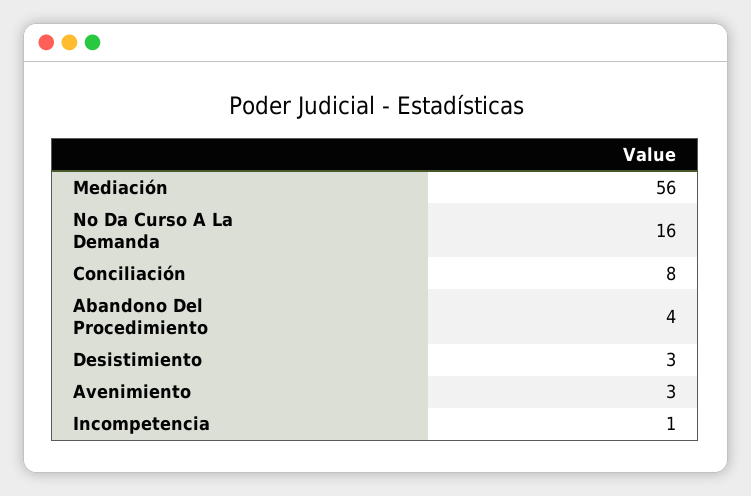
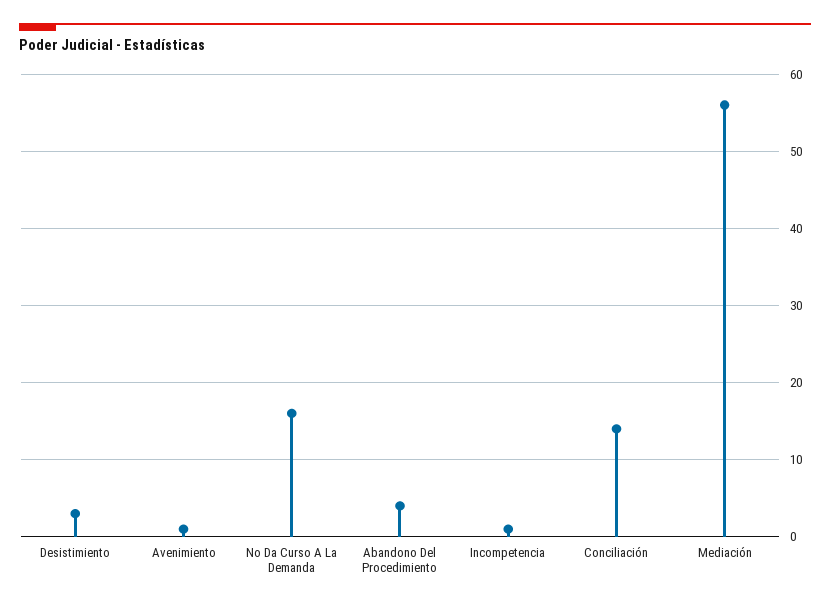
  {
    "Mediación": 56,
    "No Da Curso A La Demanda": 16,
-   "Conciliación": 8,
+   "Conciliación": 14,
    "Abandono Del Procedimiento": 4,
    "Desistimiento": 3,
-   "Avenimiento": 3,
+   "Avenimiento": 1,
    "Incompetencia": 1
  }

